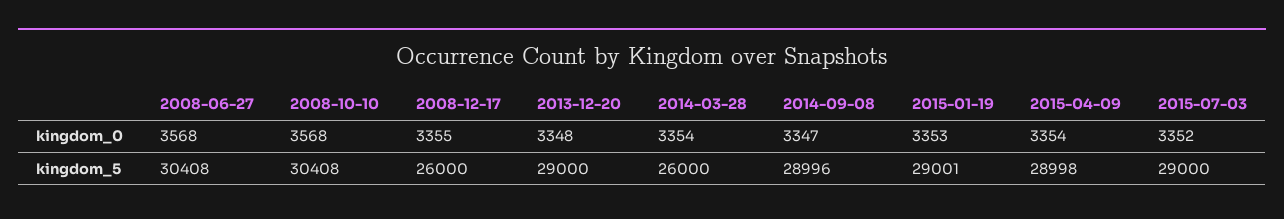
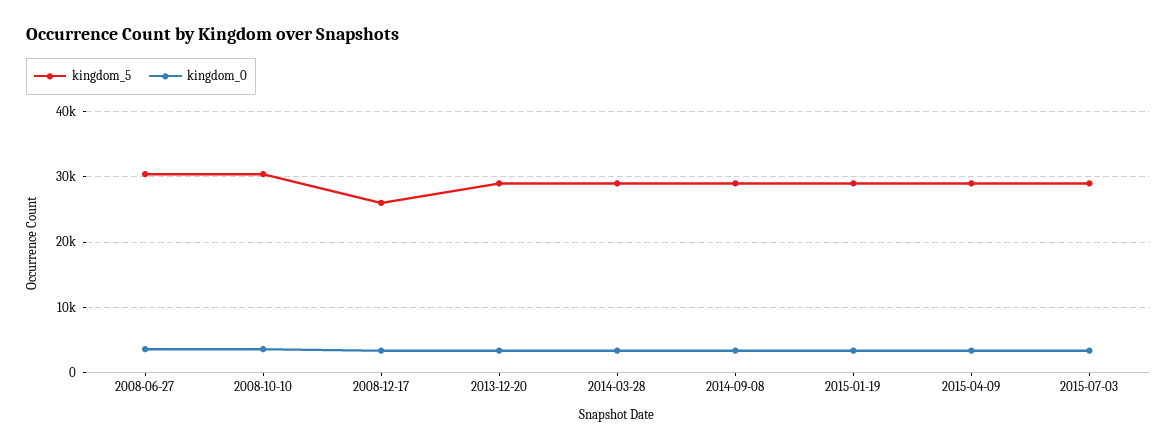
  {
    "kingdom_0": {
      "2008-06-27": 3568,
      "2008-10-10": 3568,
      "2008-12-17": 3355,
      "2013-12-20": 3348,
      "2014-03-28": 3354,
      "2014-09-08": 3347,
      "2015-01-19": 3353,
      "2015-04-09": 3354,
      "2015-07-03": 3352
    },
    "kingdom_5": {
      "2008-06-27": 30408,
      "2008-10-10": 30408,
      "2008-12-17": 26000,
      "2013-12-20": 29000,
-     "2014-03-28": 26000,
+     "2014-03-28": 29000,
      "2014-09-08": 28996,
      "2015-01-19": 29001,
      "2015-04-09": 28998,
      "2015-07-03": 29000
    }
  }

